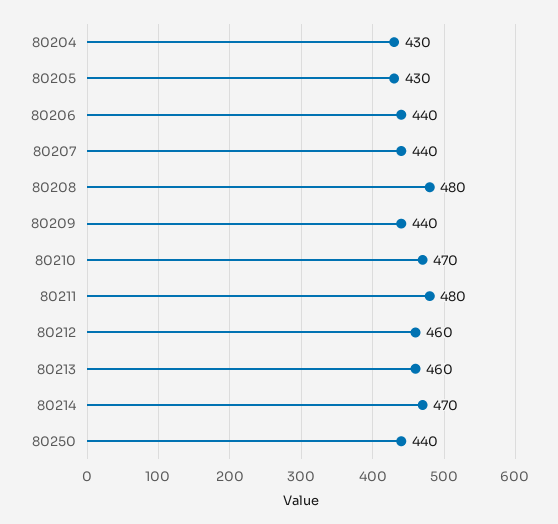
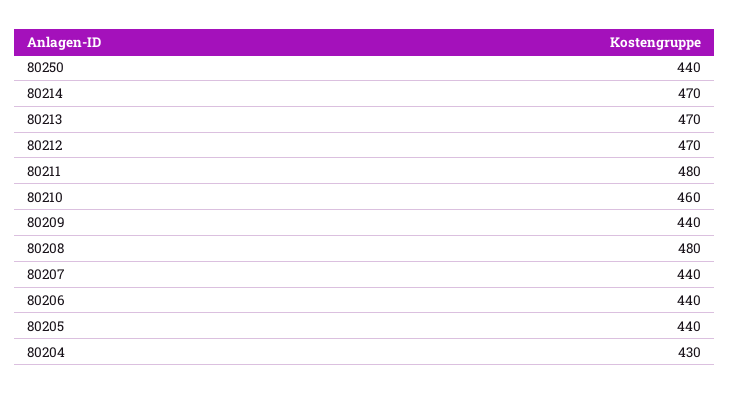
  {
    "80204": 430,
-   "80205": 430,
+   "80205": 440,
    "80206": 440,
    "80207": 440,
    "80208": 480,
    "80209": 440,
-   "80210": 470,
+   "80210": 460,
    "80211": 480,
-   "80212": 460,
+   "80212": 470,
-   "80213": 460,
+   "80213": 470,
    "80214": 470,
    "80250": 440
  }

